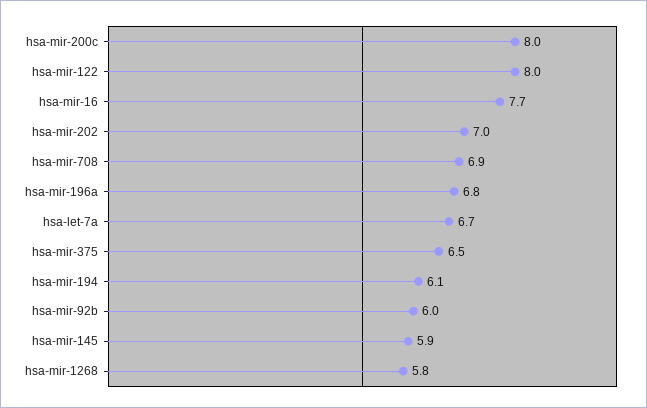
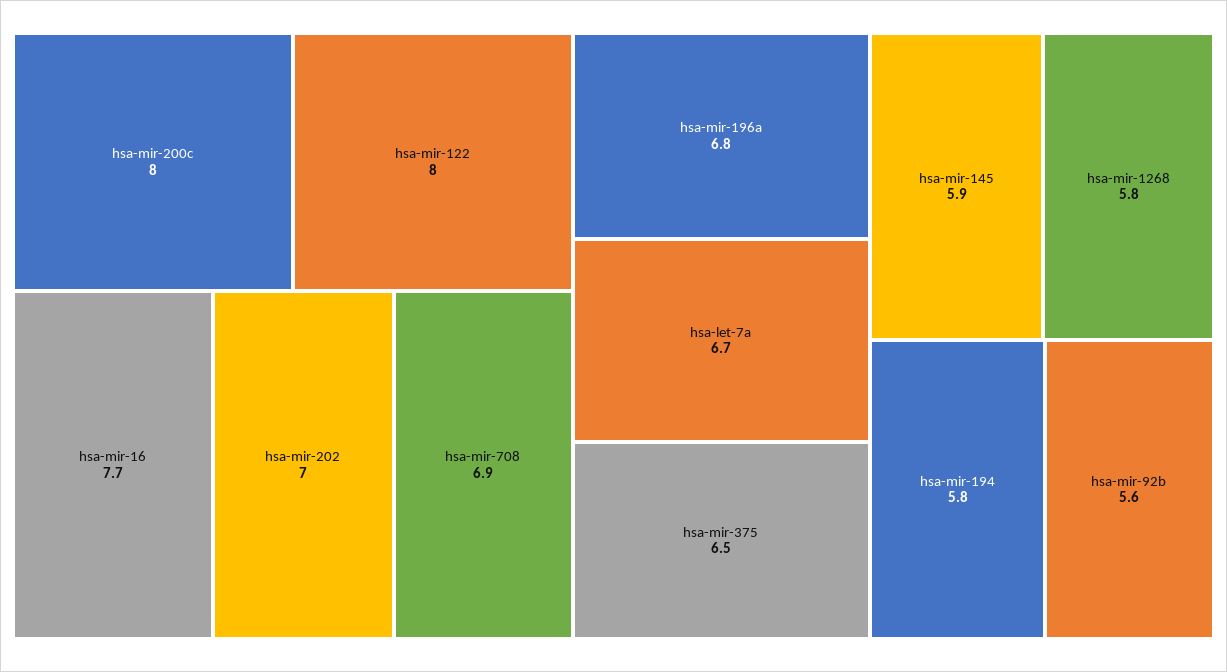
  {
    "hsa-mir-200c": 8,
    "hsa-mir-122": 8,
    "hsa-mir-16": 7.7,
    "hsa-mir-202": 7,
    "hsa-mir-708": 6.9,
    "hsa-mir-196a": 6.8,
    "hsa-let-7a": 6.7,
    "hsa-mir-375": 6.5,
-   "hsa-mir-194": 6.1,
+   "hsa-mir-194": 5.8,
-   "hsa-mir-92b": 6,
+   "hsa-mir-92b": 5.6,
    "hsa-mir-145": 5.9,
    "hsa-mir-1268": 5.8
  }

